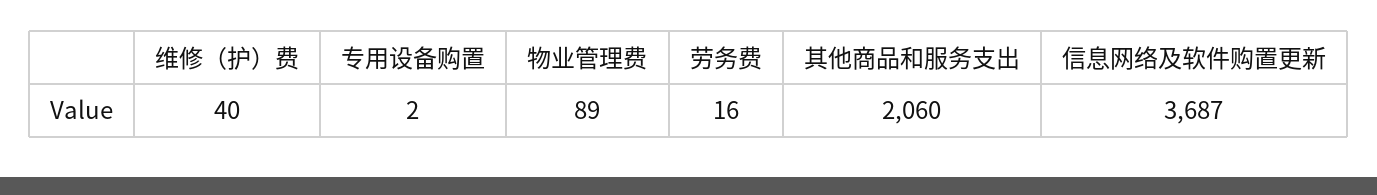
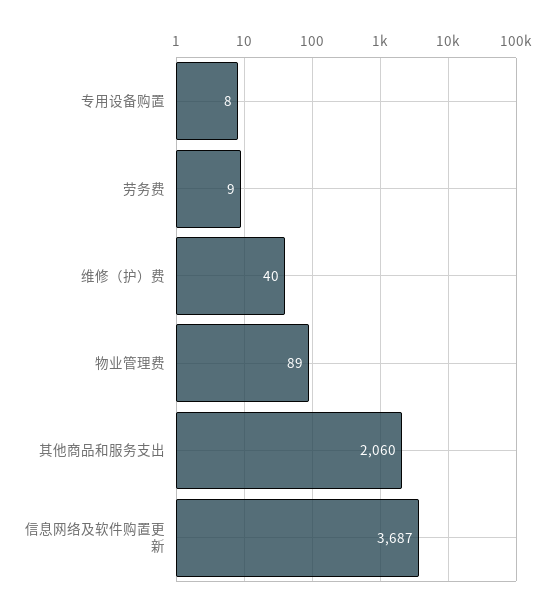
  {
    "维修（护）费": 40,
-   "专用设备购置": 2,
+   "专用设备购置": 8,
    "物业管理费": 89,
-   "劳务费": 16,
+   "劳务费": 9,
    "其他商品和服务支出": 2060,
    "信息网络及软件购置更新": 3687
  }

